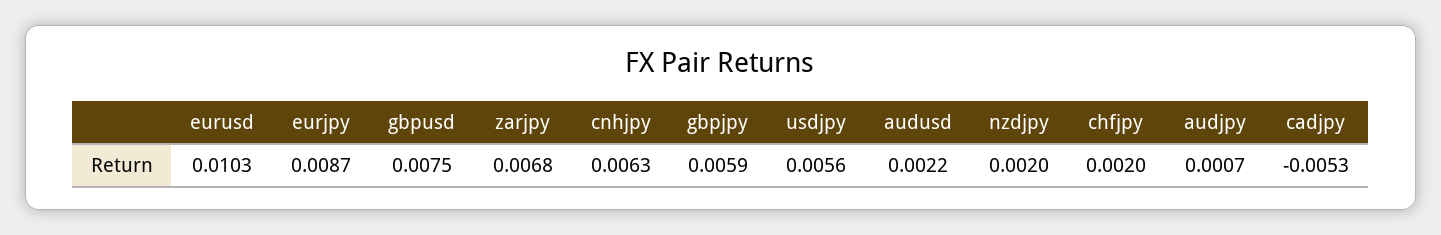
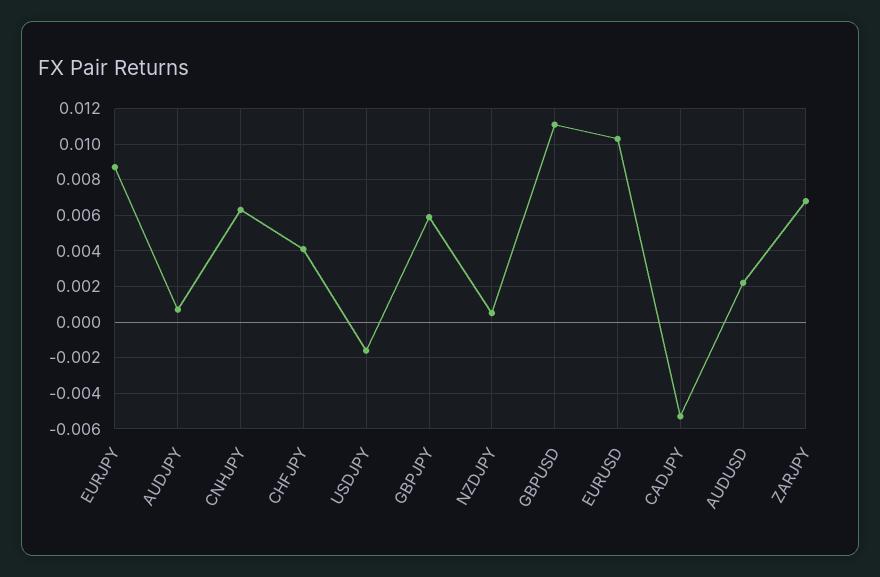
  {
    "eurusd": 0.0103,
    "eurjpy": 0.0087,
-   "gbpusd": 0.0075,
+   "gbpusd": 0.011,
    "zarjpy": 0.0068,
    "cnhjpy": 0.0063,
    "gbpjpy": 0.0059,
-   "usdjpy": 0.0056,
+   "usdjpy": -0.0015,
    "audusd": 0.0022,
-   "nzdjpy": 0.002,
+   "nzdjpy": 0.0005,
-   "chfjpy": 0.002,
+   "chfjpy": 0.004,
    "audjpy": 0.0007,
    "cadjpy": -0.0053
  }

